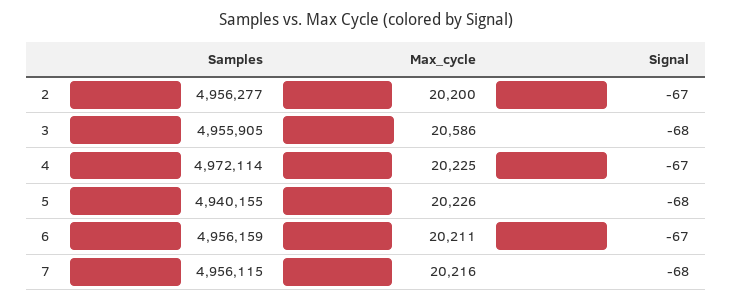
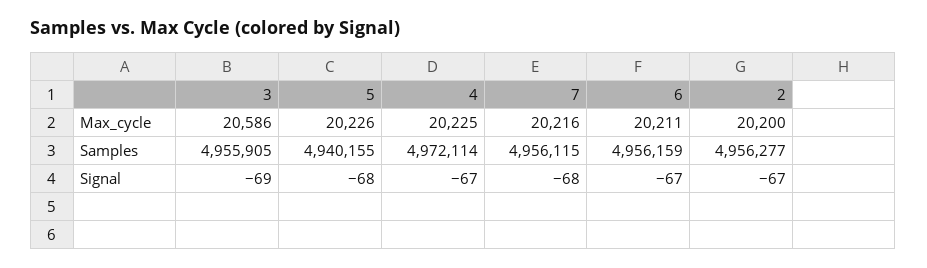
  {
    "Samples": {
      "2": 4956277,
      "3": 4955905,
      "4": 4972114,
      "5": 4940155,
      "6": 4956159,
      "7": 4956115
    },
    "Max_cycle": {
      "2": 20200,
      "3": 20586,
      "4": 20225,
      "5": 20226,
      "6": 20211,
      "7": 20216
    },
    "Signal": {
      "2": -67,
-     "3": -68,
+     "3": -69,
      "4": -67,
      "5": -68,
      "6": -67,
      "7": -68
    }
  }

